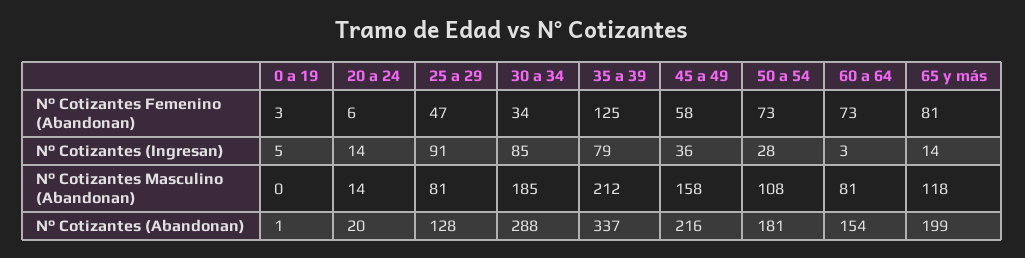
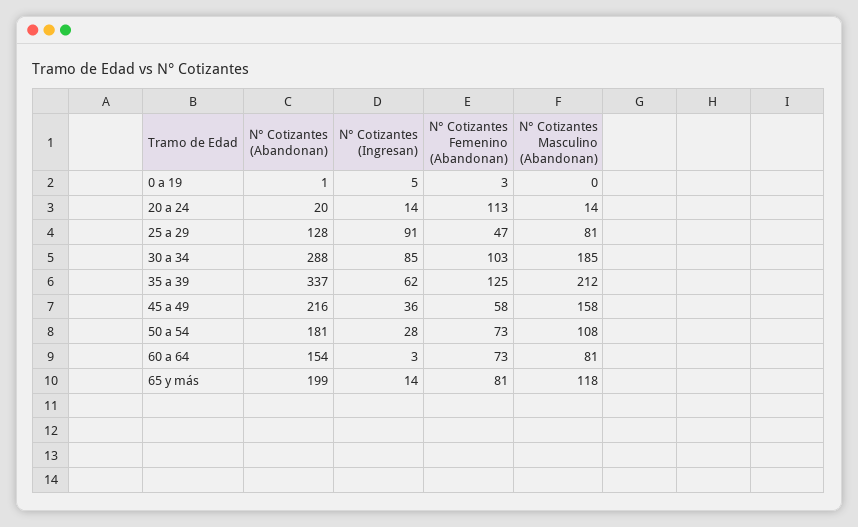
  {
    "0 a 19": {
      "N° Cotizantes Femenino (Abandonan)": 3,
      "N° Cotizantes (Ingresan)": 5,
      "N° Cotizantes Masculino (Abandonan)": 0,
      "N° Cotizantes (Abandonan)": 1
    },
    "20 a 24": {
-     "N° Cotizantes Femenino (Abandonan)": 6,
+     "N° Cotizantes Femenino (Abandonan)": 113,
      "N° Cotizantes (Ingresan)": 14,
      "N° Cotizantes Masculino (Abandonan)": 14,
      "N° Cotizantes (Abandonan)": 20
    },
    "25 a 29": {
      "N° Cotizantes Femenino (Abandonan)": 47,
      "N° Cotizantes (Ingresan)": 91,
      "N° Cotizantes Masculino (Abandonan)": 81,
      "N° Cotizantes (Abandonan)": 128
    },
    "30 a 34": {
-     "N° Cotizantes Femenino (Abandonan)": 34,
+     "N° Cotizantes Femenino (Abandonan)": 103,
      "N° Cotizantes (Ingresan)": 85,
      "N° Cotizantes Masculino (Abandonan)": 185,
      "N° Cotizantes (Abandonan)": 288
    },
    "35 a 39": {
      "N° Cotizantes Femenino (Abandonan)": 125,
-     "N° Cotizantes (Ingresan)": 79,
+     "N° Cotizantes (Ingresan)": 62,
      "N° Cotizantes Masculino (Abandonan)": 212,
      "N° Cotizantes (Abandonan)": 337
    },
    "45 a 49": {
      "N° Cotizantes Femenino (Abandonan)": 58,
      "N° Cotizantes (Ingresan)": 36,
      "N° Cotizantes Masculino (Abandonan)": 158,
      "N° Cotizantes (Abandonan)": 216
    },
    "50 a 54": {
      "N° Cotizantes Femenino (Abandonan)": 73,
      "N° Cotizantes (Ingresan)": 28,
      "N° Cotizantes Masculino (Abandonan)": 108,
      "N° Cotizantes (Abandonan)": 181
    },
    "60 a 64": {
      "N° Cotizantes Femenino (Abandonan)": 73,
      "N° Cotizantes (Ingresan)": 3,
      "N° Cotizantes Masculino (Abandonan)": 81,
      "N° Cotizantes (Abandonan)": 154
    },
    "65 y más": {
      "N° Cotizantes Femenino (Abandonan)": 81,
      "N° Cotizantes (Ingresan)": 14,
      "N° Cotizantes Masculino (Abandonan)": 118,
      "N° Cotizantes (Abandonan)": 199
    }
  }

